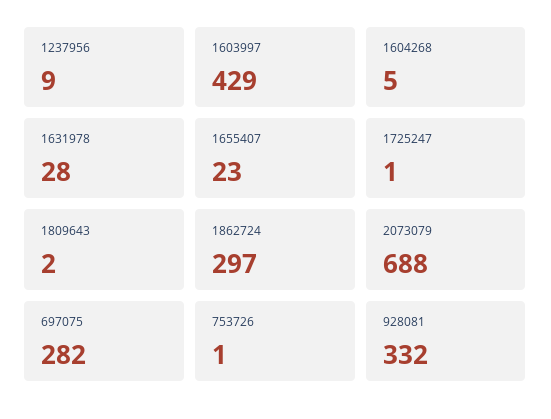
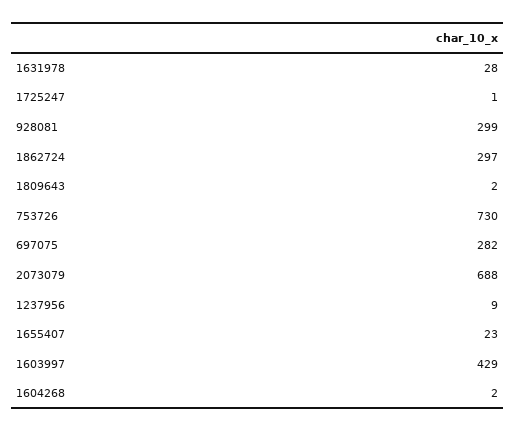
  {
    "1237956": 9,
    "1603997": 429,
-   "1604268": 5,
+   "1604268": 2,
    "1631978": 28,
    "1655407": 23,
    "1725247": 1,
    "1809643": 2,
    "1862724": 297,
    "2073079": 688,
    "697075": 282,
-   "753726": 1,
+   "753726": 730,
-   "928081": 332
+   "928081": 299
  }

